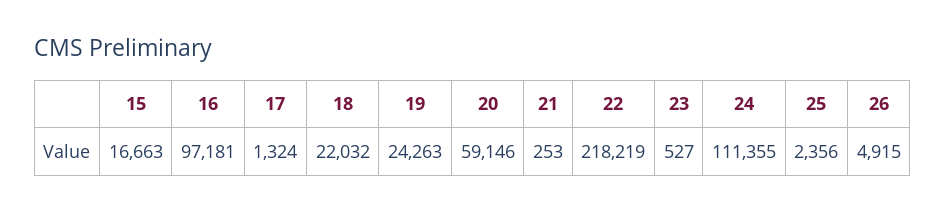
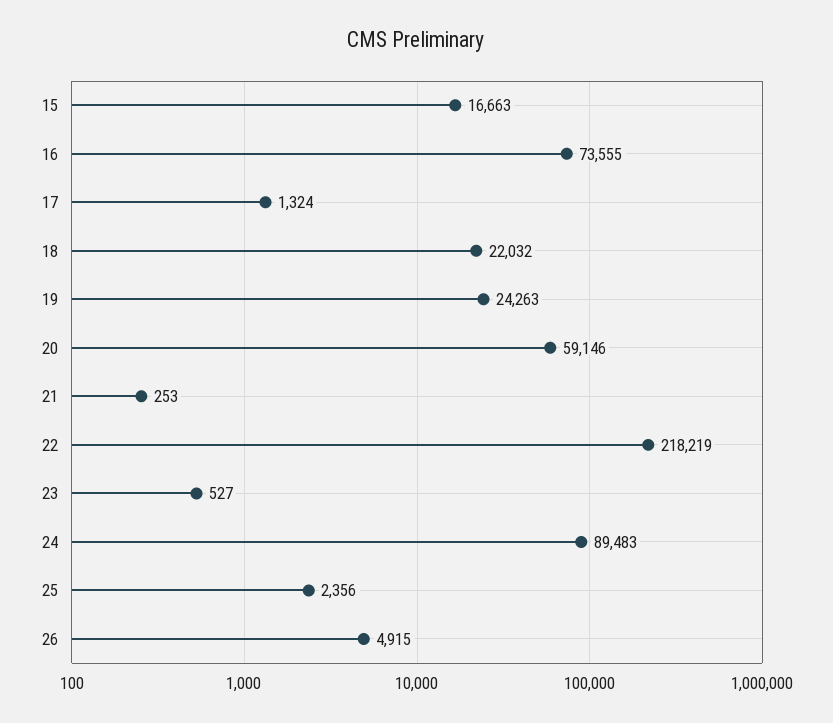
  {
    "15": 16663,
-   "16": 97181,
+   "16": 73555,
    "17": 1324,
    "18": 22032,
    "19": 24263,
    "20": 59146,
    "21": 253,
    "22": 218219,
    "23": 527,
-   "24": 111355,
+   "24": 89483,
    "25": 2356,
    "26": 4915
  }

